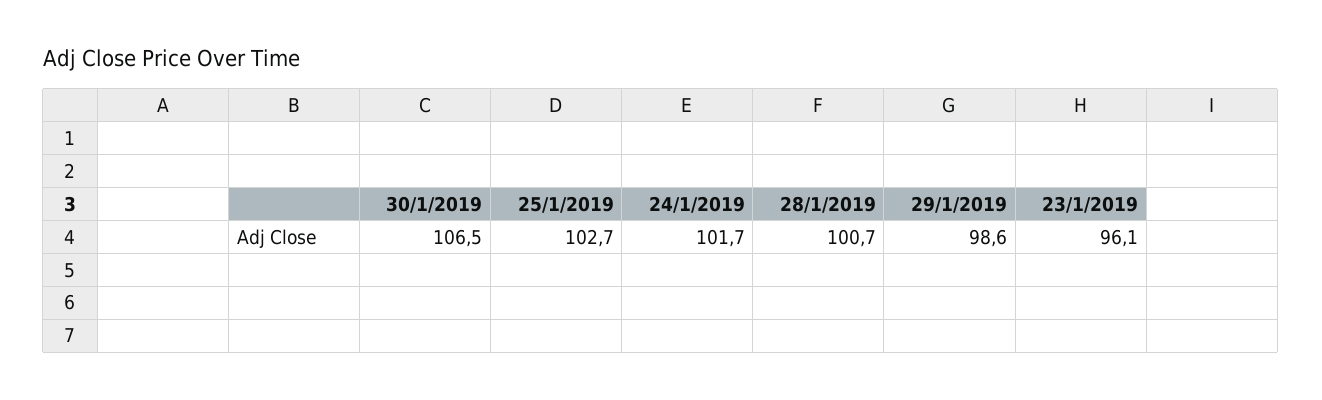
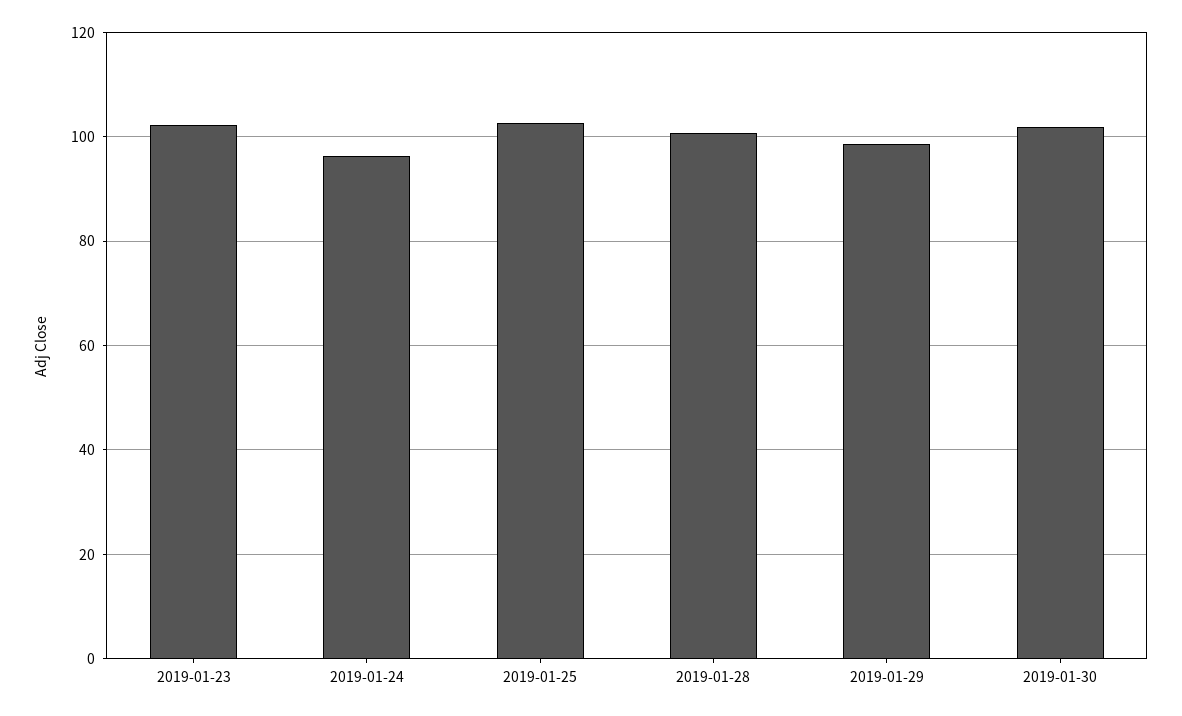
  {
-   "30/1/2019": 106.5,
+   "30/1/2019": 102,
    "25/1/2019": 102.7,
-   "24/1/2019": 101.7,
+   "24/1/2019": 96,
    "28/1/2019": 100.7,
    "29/1/2019": 98.6,
-   "23/1/2019": 96.1
+   "23/1/2019": 102
  }

